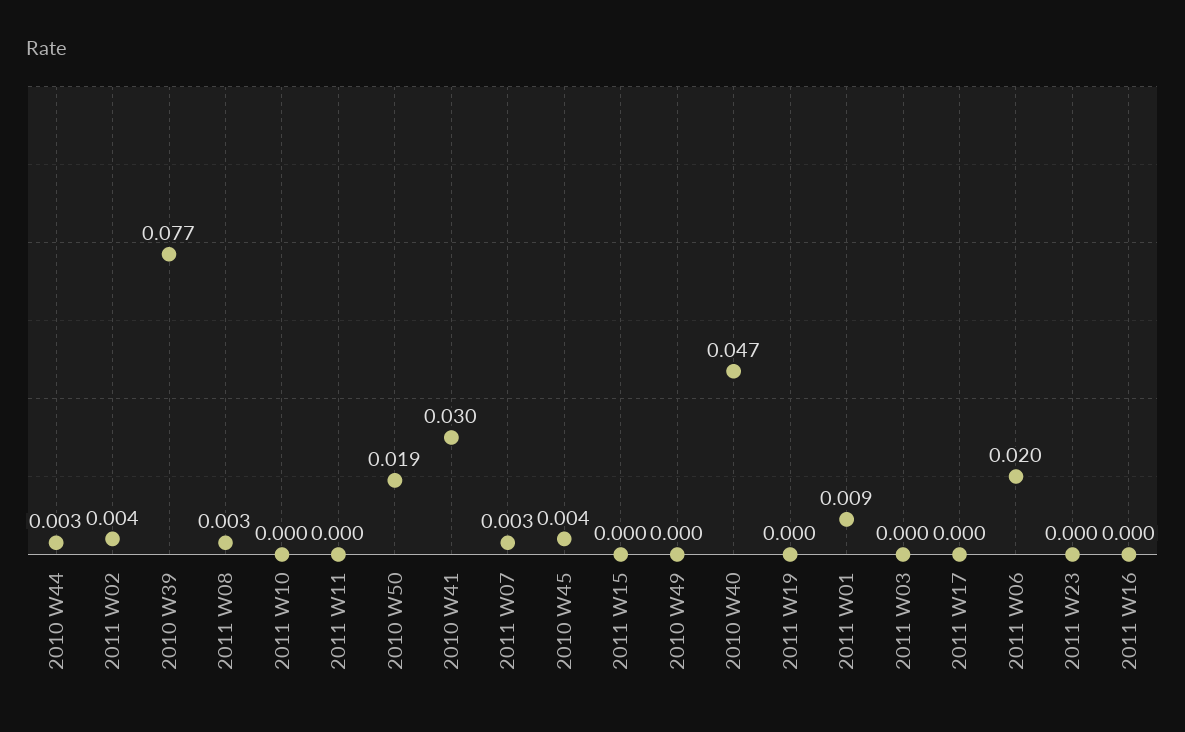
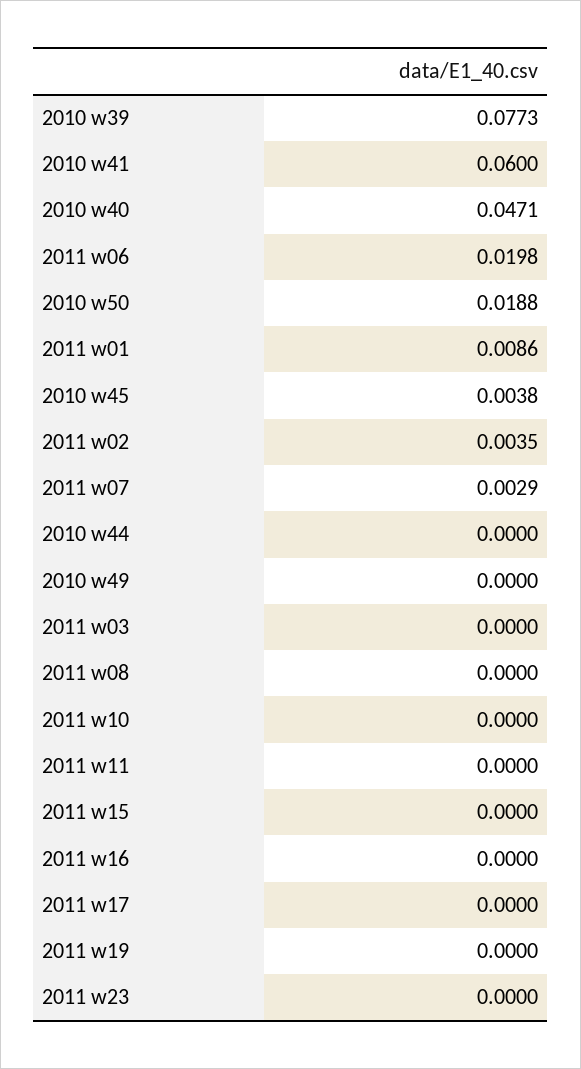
  {
-   "2010 W44": 0.003,
+   "2010 W44": 0,
    "2011 W02": 0.0035,
    "2010 W39": 0.0773,
-   "2011 W08": 0.003,
+   "2011 W08": 0,
    "2011 W10": 0,
    "2011 W11": 0,
    "2010 W50": 0.0188,
-   "2010 W41": 0.03,
+   "2010 W41": 0.06,
    "2011 W07": 0.0029,
    "2010 W45": 0.0038,
    "2011 W15": 0,
    "2010 W49": 0,
    "2010 W40": 0.0471,
    "2011 W19": 0,
    "2011 W01": 0.0086,
    "2011 W03": 0,
    "2011 W17": 0,
    "2011 W06": 0.0198,
    "2011 W23": 0,
    "2011 W16": 0
  }

